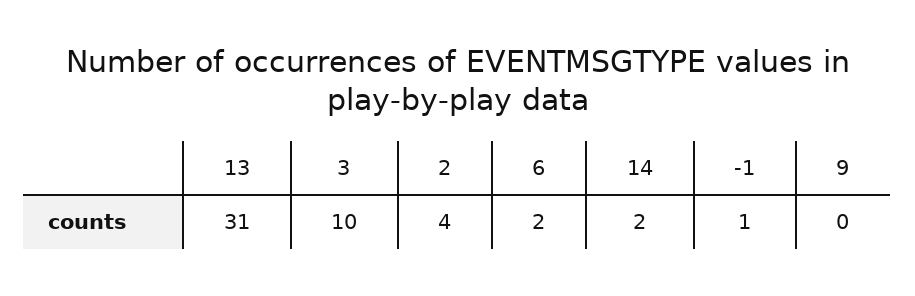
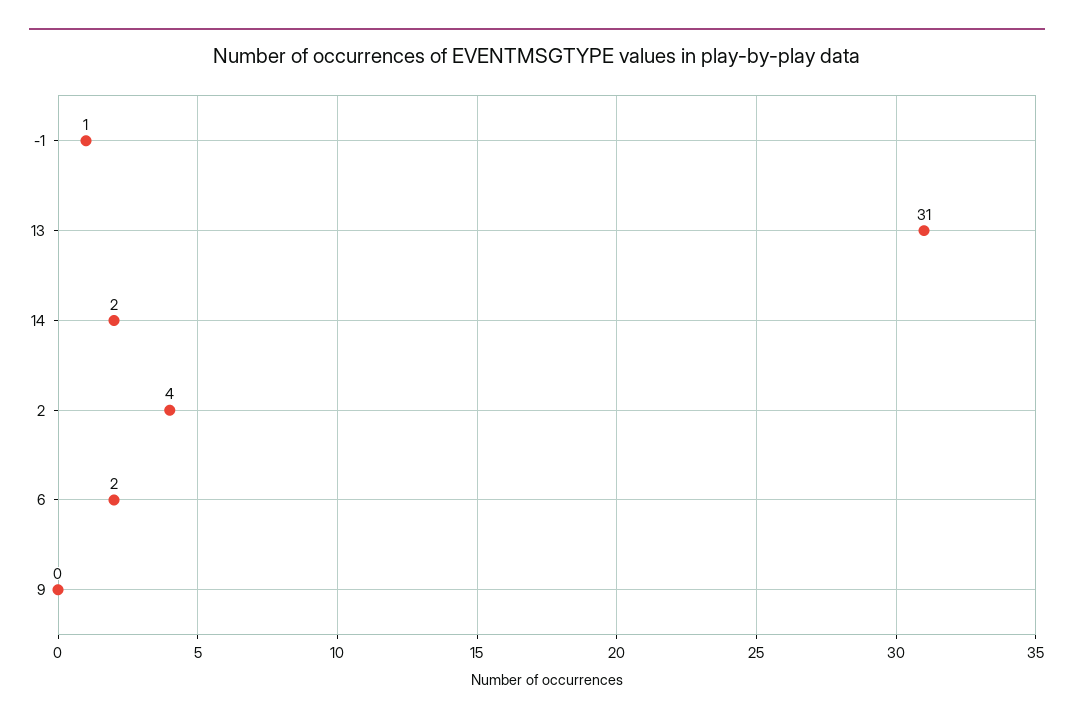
  {
    "13": 31,
-   "3": 10,
    "2": 4,
    "6": 2,
    "14": 2,
    "-1": 1,
    "9": 0
  }

